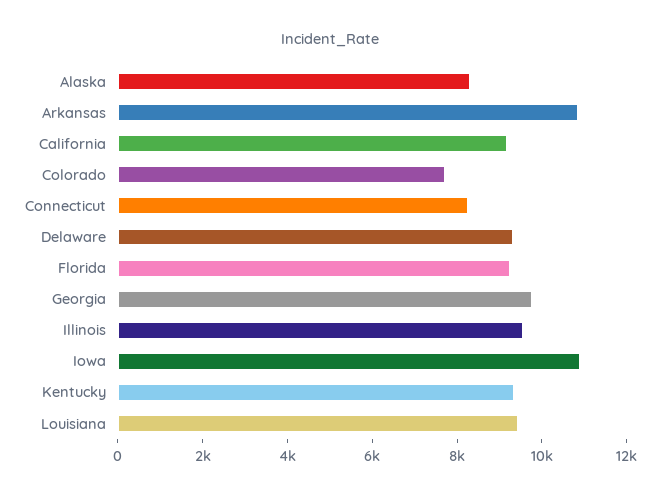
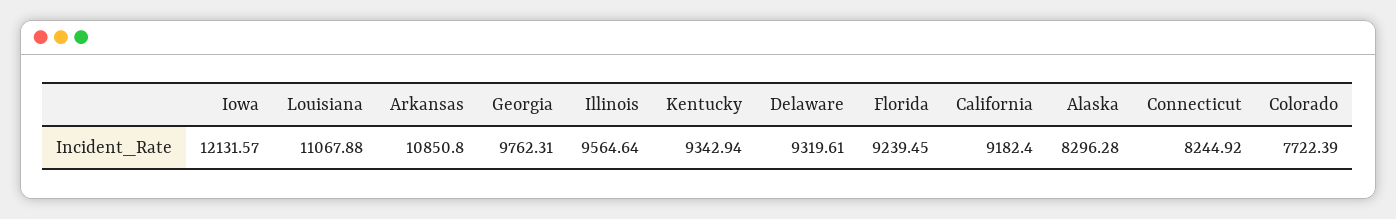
  {
    "Alaska": 8296.28,
    "Arkansas": 10850.8,
    "California": 9182.4,
    "Colorado": 7722.39,
    "Connecticut": 8244.92,
    "Delaware": 9319.61,
    "Florida": 9239.45,
    "Georgia": 9762.31,
    "Illinois": 9564.64,
-   "Iowa": 11000,
+   "Iowa": 12131.57,
    "Kentucky": 9342.94,
-   "Louisiana": 9500
+   "Louisiana": 11067.88
  }

